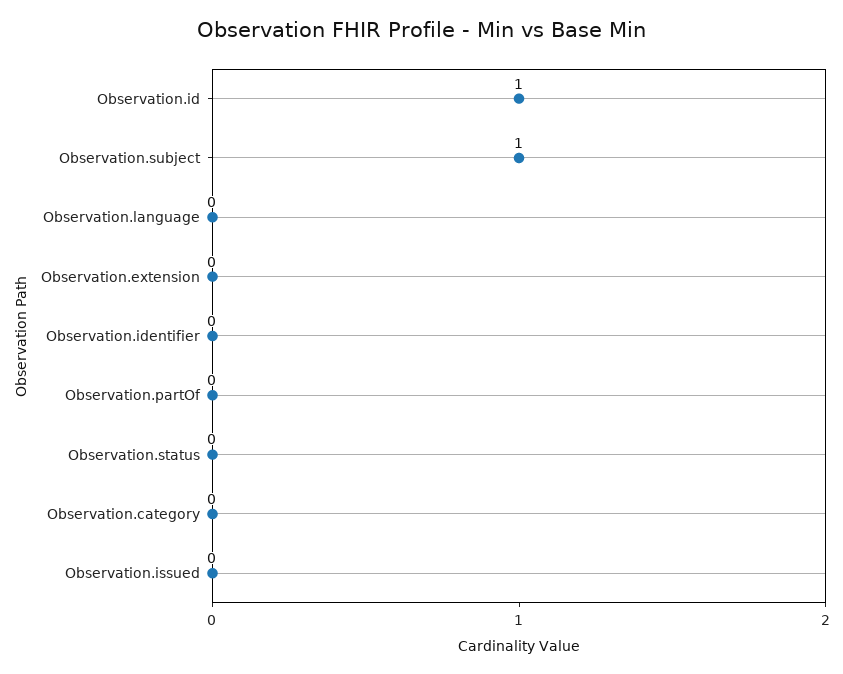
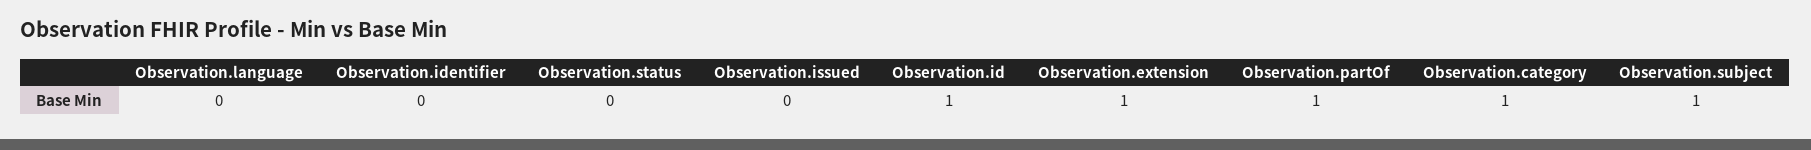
  {
    "Observation.id": 1,
    "Observation.subject": 1,
    "Observation.language": 0,
-   "Observation.extension": 0,
+   "Observation.extension": 1,
    "Observation.identifier": 0,
-   "Observation.partOf": 0,
+   "Observation.partOf": 1,
    "Observation.status": 0,
-   "Observation.category": 0,
+   "Observation.category": 1,
    "Observation.issued": 0
  }

